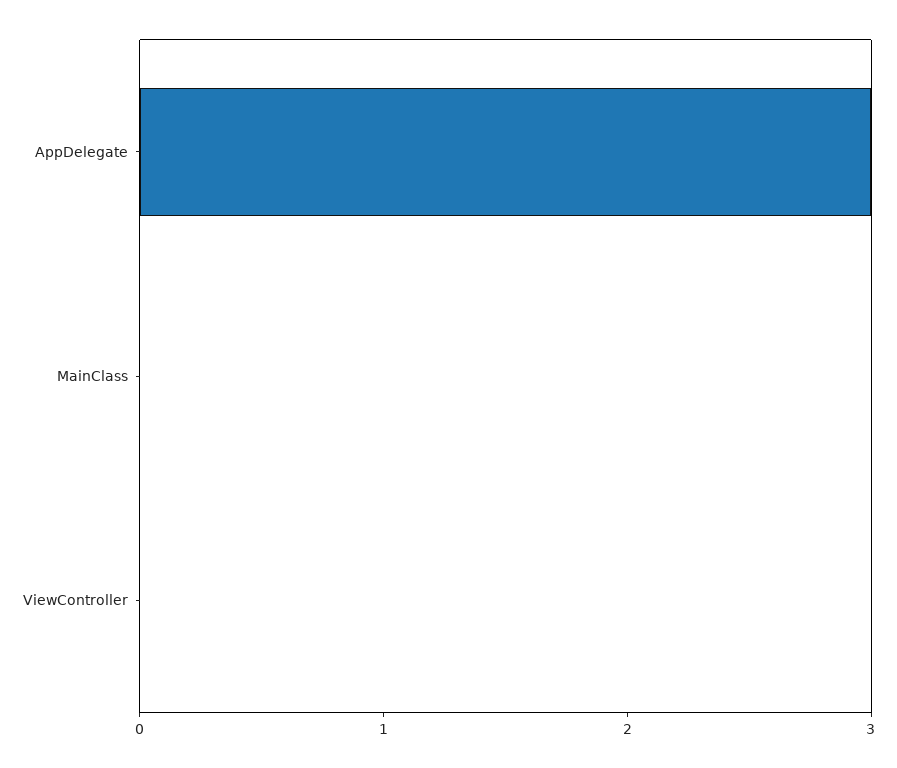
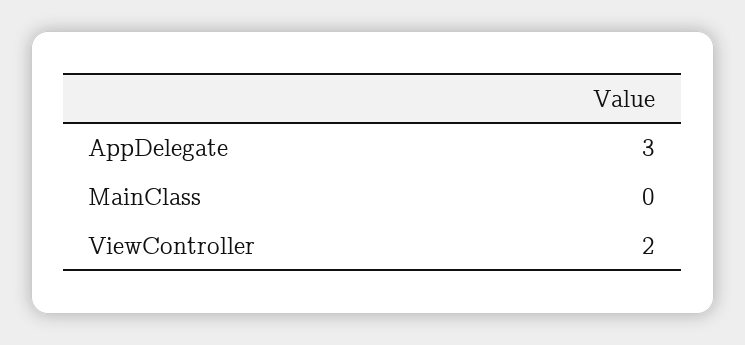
  {
    "AppDelegate": 3,
    "MainClass": 0,
-   "ViewController": 0
+   "ViewController": 2
  }

